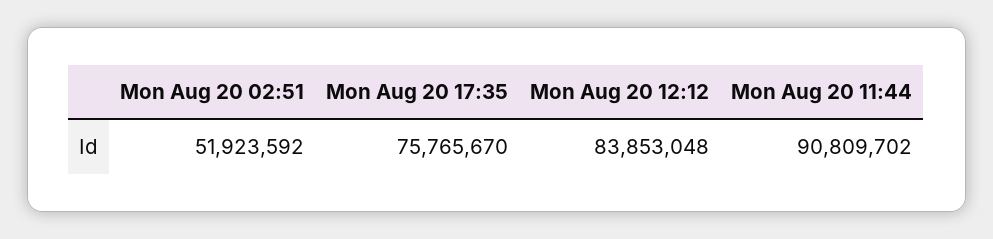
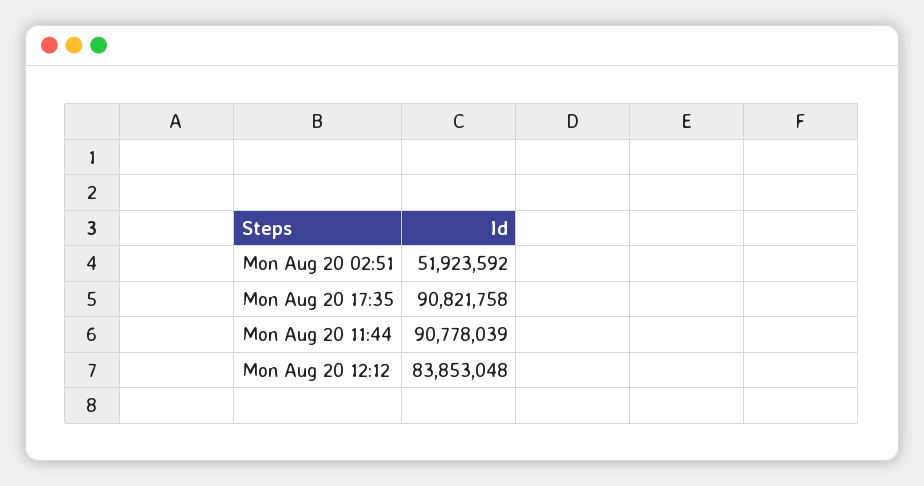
  {
    "Mon Aug 20 02:51": 51923592,
-   "Mon Aug 20 17:35": 75765670,
+   "Mon Aug 20 17:35": 90821758,
    "Mon Aug 20 12:12": 83853048,
-   "Mon Aug 20 11:44": 90809702
+   "Mon Aug 20 11:44": 90778039
  }

